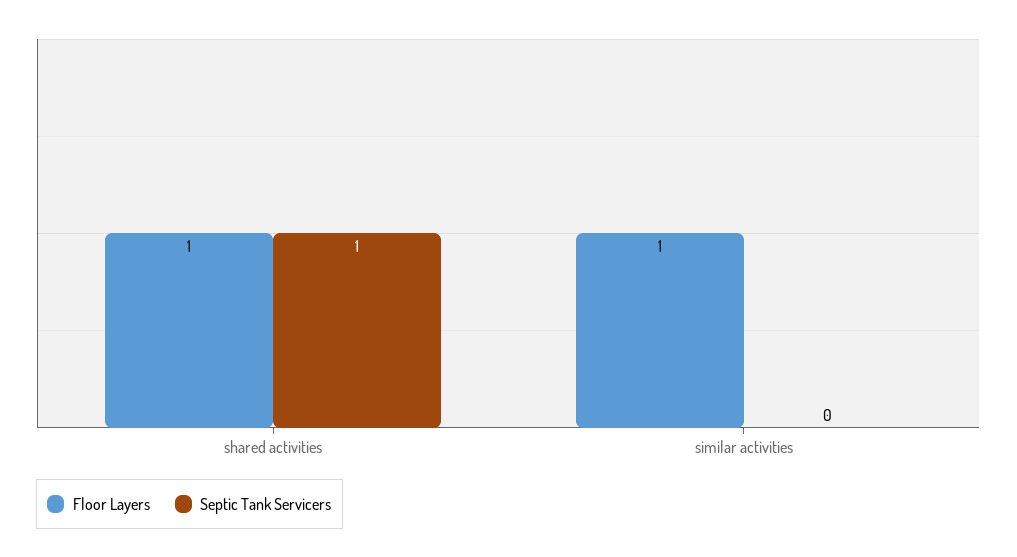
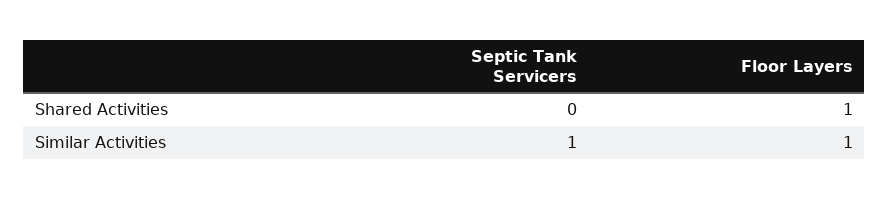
  {
    "Floor Layers": {
      "shared activities": 1,
      "similar activities": 1
    },
    "Septic Tank Servicers": {
-     "shared activities": 1,
+     "shared activities": 0,
-     "similar activities": 0
+     "similar activities": 1
    }
  }

